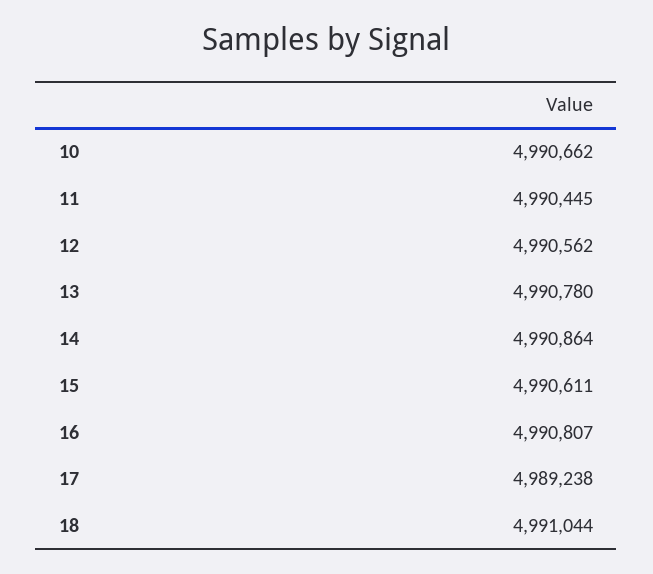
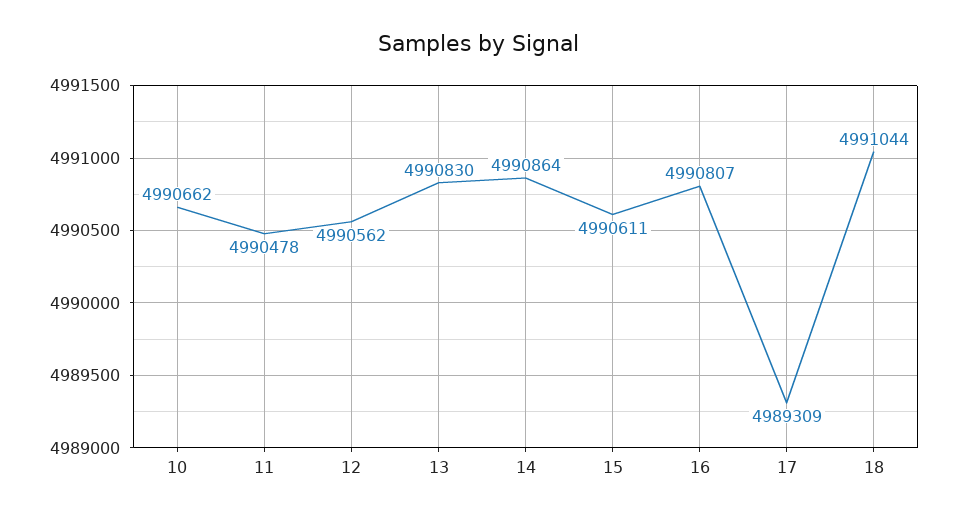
  {
    "10": 4990662,
-   "11": 4990445,
+   "11": 4990478,
    "12": 4990562,
-   "13": 4990780,
+   "13": 4990830,
    "14": 4990864,
    "15": 4990611,
    "16": 4990807,
-   "17": 4989238,
+   "17": 4989309,
    "18": 4991044
  }

